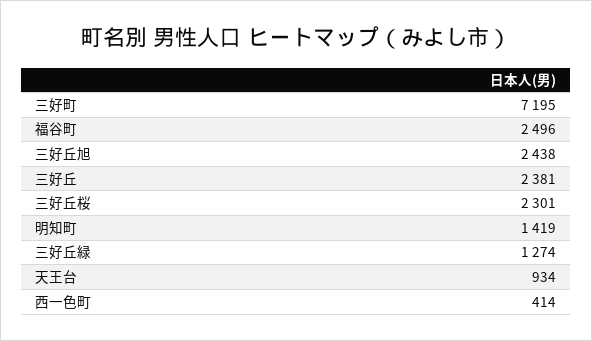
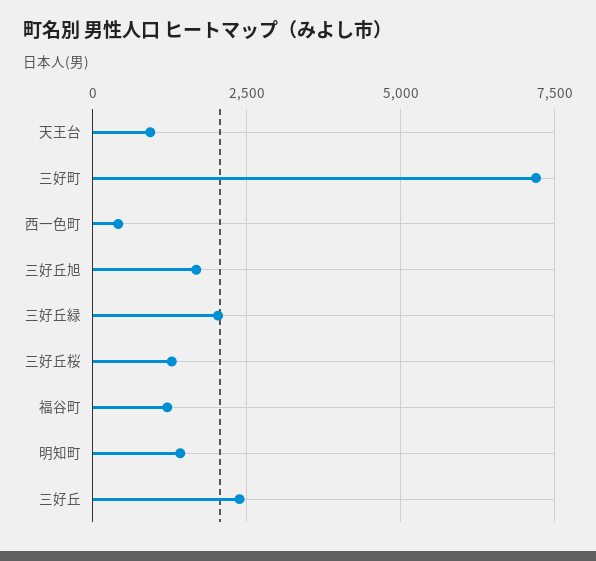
  {
    "三好町": 7195,
-   "福谷町": 2496,
+   "福谷町": 1250,
-   "三好丘旭": 2438,
+   "三好丘旭": 1750,
    "三好丘": 2381,
-   "三好丘桜": 2301,
+   "三好丘桜": 1250,
    "明知町": 1419,
-   "三好丘緑": 1274,
+   "三好丘緑": 2000,
    "天王台": 934,
    "西一色町": 414
  }

